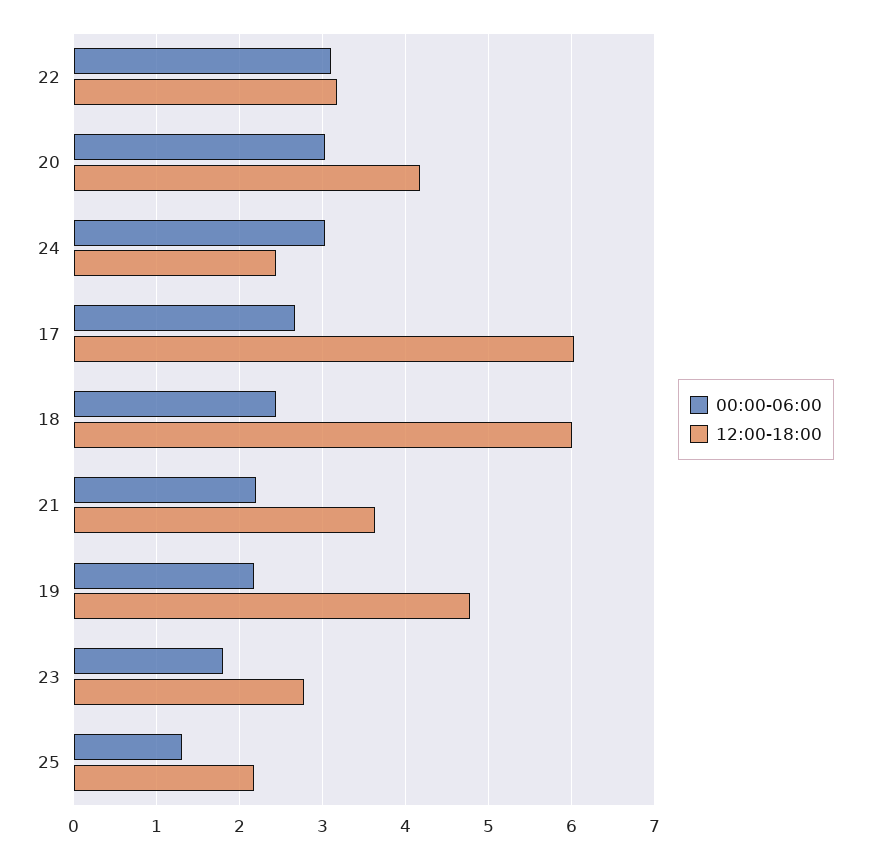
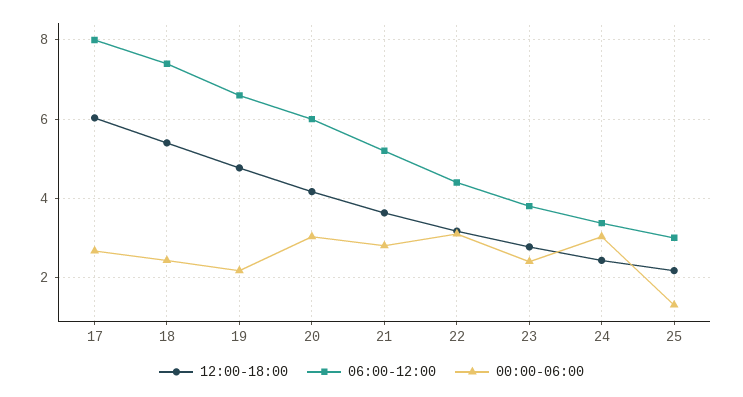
  {
    "00:00-06:00": {
      "22": 3.1,
      "20": 3,
      "24": 3,
      "17": 2.7,
      "18": 2.4,
-     "21": 2.2,
+     "21": 2.8,
      "19": 2.2,
-     "23": 1.8,
+     "23": 2.4,
      "25": 1.3
    },
    "12:00-18:00": {
      "22": 3.2,
      "20": 4.2,
      "24": 2.4,
      "17": 6,
-     "18": 6,
+     "18": 5.4,
      "21": 3.6,
      "19": 4.8,
      "23": 2.8,
      "25": 2.2
-   }
+   },
+   "06:00-12:00": {
+     "17": 8,
+     "18": 7.4,
+     "19": 6.6,
+     "20": 6,
+     "21": 5.2,
+     "22": 4.4,
+     "23": 3.8,
+     "24": 3.4,
+     "25": 3
+   }
  }

